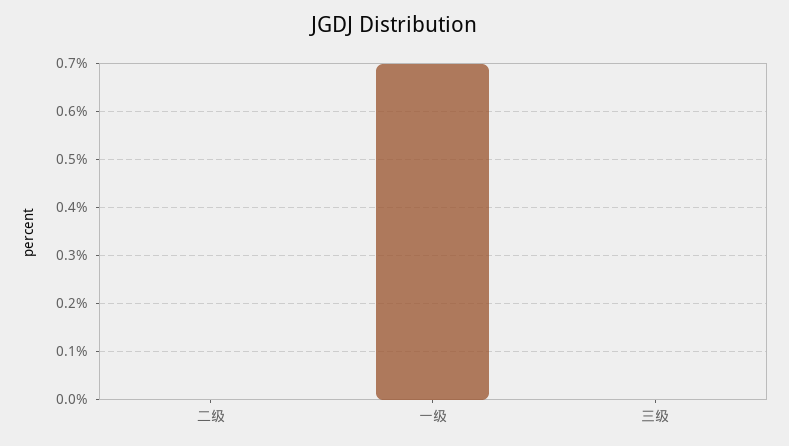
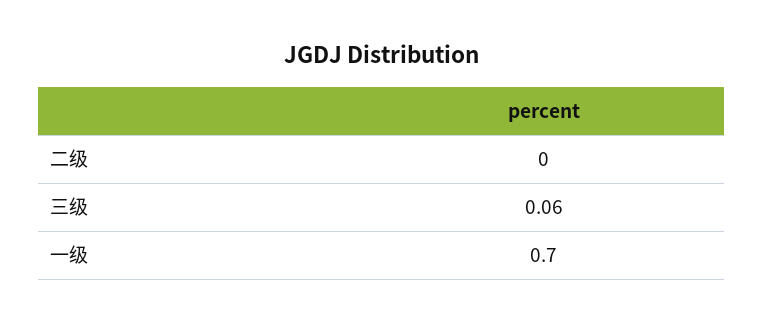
  {
    "二级": 0,
    "一级": 0.7,
-   "三级": 0
+   "三级": 0.06
  }

